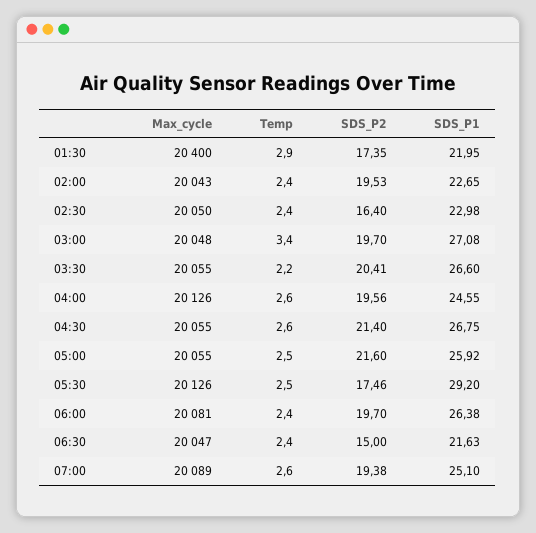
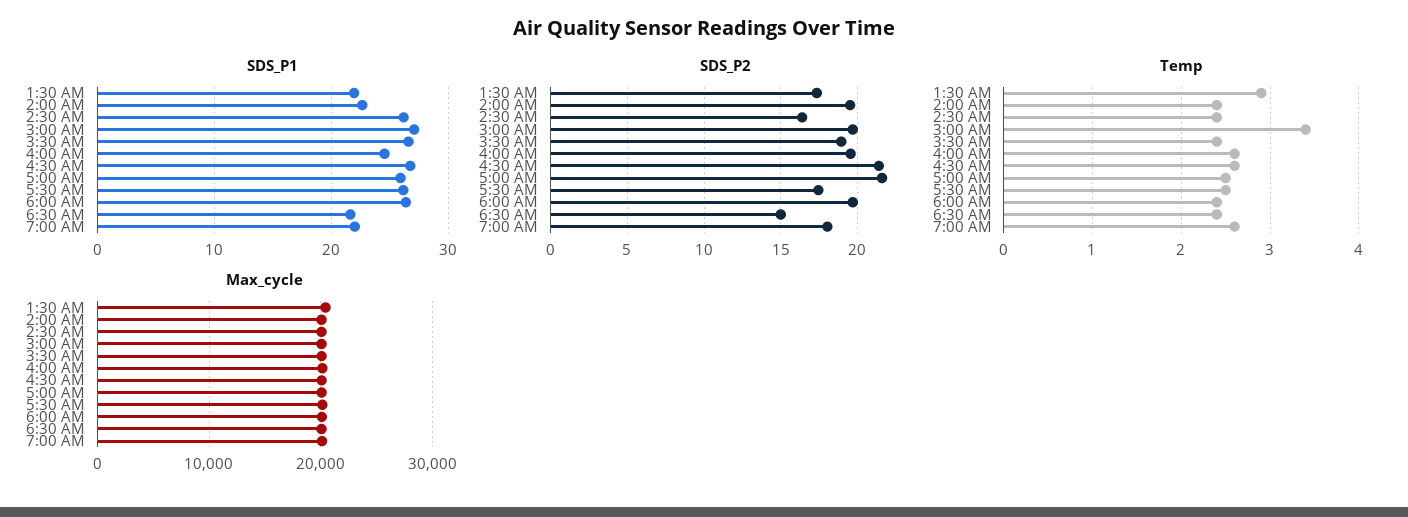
  {
    "Max_cycle": {
      "01:30": 20400,
      "02:00": 20043,
      "02:30": 20050,
      "03:00": 20048,
      "03:30": 20055,
      "04:00": 20126,
      "04:30": 20055,
      "05:00": 20055,
      "05:30": 20126,
      "06:00": 20081,
      "06:30": 20047,
      "07:00": 20089
    },
    "Temp": {
      "01:30": 2.9,
      "02:00": 2.4,
      "02:30": 2.4,
      "03:00": 3.4,
-     "03:30": 2.2,
+     "03:30": 2.4,
      "04:00": 2.6,
      "04:30": 2.6,
      "05:00": 2.5,
      "05:30": 2.5,
      "06:00": 2.4,
      "06:30": 2.4,
      "07:00": 2.6
    },
    "SDS_P2": {
      "01:30": 17.35,
      "02:00": 19.53,
      "02:30": 16.4,
      "03:00": 19.7,
-     "03:30": 20.41,
+     "03:30": 19,
      "04:00": 19.56,
      "04:30": 21.4,
      "05:00": 21.6,
      "05:30": 17.46,
      "06:00": 19.7,
      "06:30": 15,
-     "07:00": 19.38
+     "07:00": 18
    },
    "SDS_P1": {
      "01:30": 21.95,
      "02:00": 22.65,
-     "02:30": 22.98,
+     "02:30": 26,
      "03:00": 27.08,
      "03:30": 26.6,
      "04:00": 24.55,
      "04:30": 26.75,
      "05:00": 25.92,
-     "05:30": 29.2,
+     "05:30": 26,
      "06:00": 26.38,
      "06:30": 21.63,
-     "07:00": 25.1
+     "07:00": 22
    }
  }

